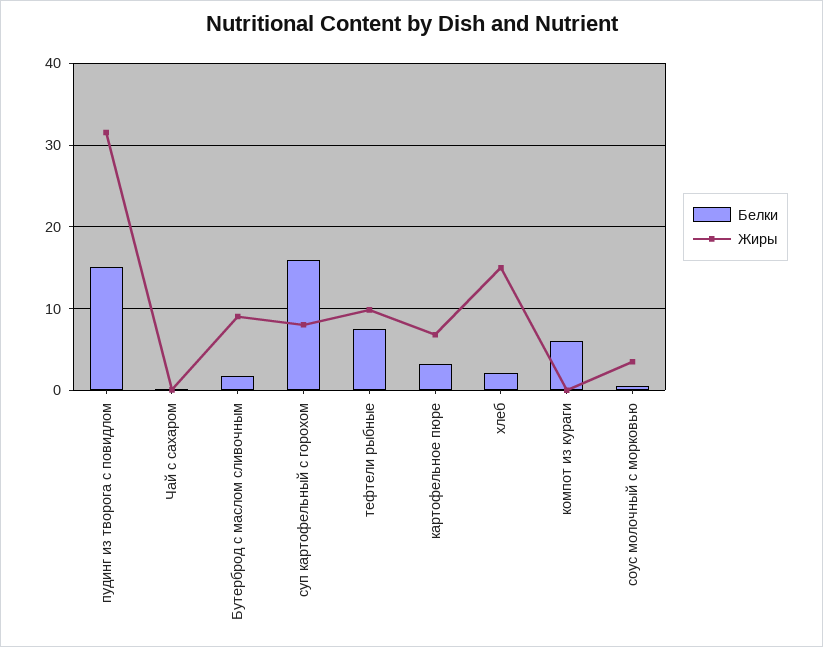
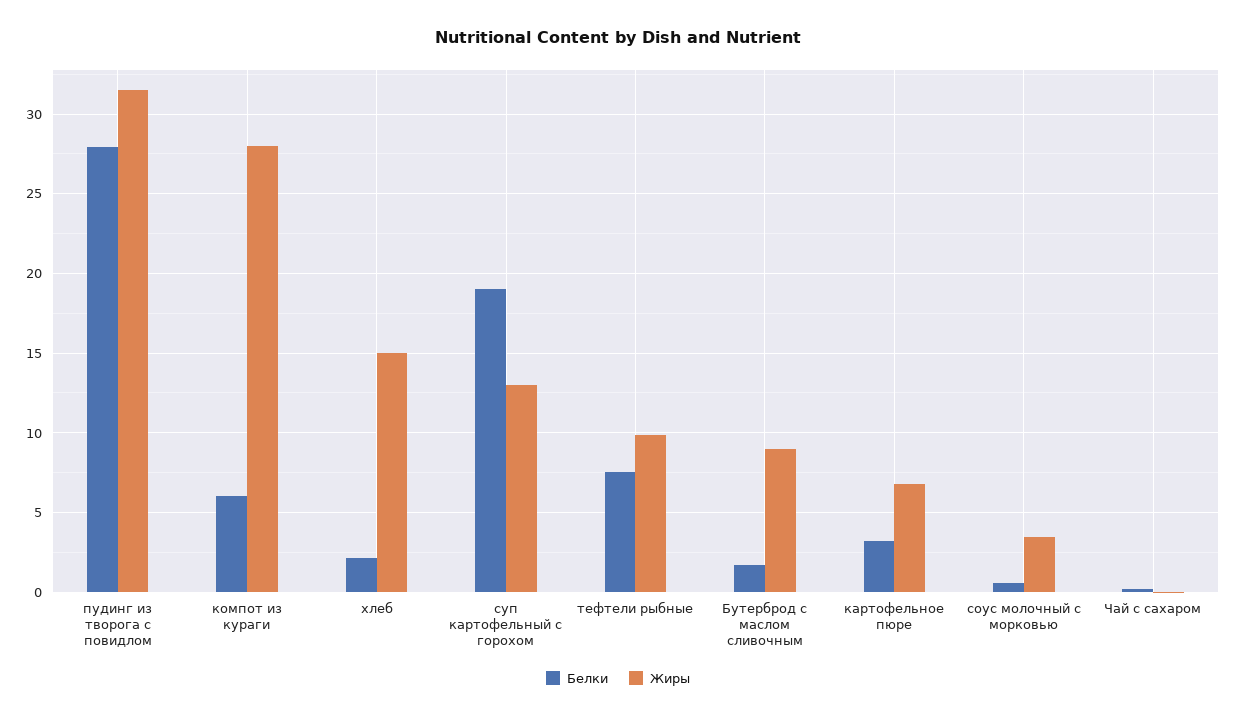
  {
    "Белки": {
-     "пудинг из творога с повидлом": 15,
+     "пудинг из творога с повидлом": 28,
      "Чай с сахаром": 0,
      "Бутерброд с маслом сливочным": 1.5,
-     "суп картофельный с горохом": 16,
+     "суп картофельный с горохом": 19,
      "тефтели рыбные": 7.5,
      "картофельное пюре": 3,
      "хлеб": 2,
      "компот из кураги": 6,
      "соус молочный с морковью": 0.5
    },
    "Жиры": {
      "пудинг из творога с повидлом": 31.5,
      "Чай с сахаром": 0,
      "Бутерброд с маслом сливочным": 9,
-     "суп картофельный с горохом": 8,
+     "суп картофельный с горохом": 13,
      "тефтели рыбные": 10,
      "картофельное пюре": 7,
      "хлеб": 15,
-     "компот из кураги": 0,
+     "компот из кураги": 28,
      "соус молочный с морковью": 3.5
    }
  }

